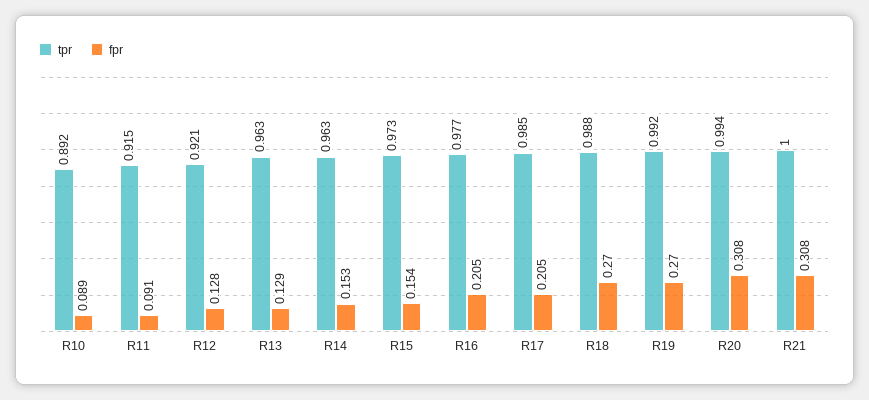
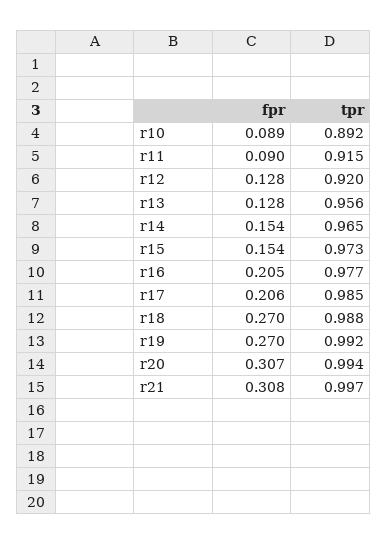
  {
    "tpr": {
      "R10": 0.892,
      "R11": 0.915,
-     "R12": 0.921,
+     "R12": 0.92,
-     "R13": 0.963,
+     "R13": 0.956,
-     "R14": 0.963,
+     "R14": 0.965,
      "R15": 0.973,
      "R16": 0.977,
      "R17": 0.985,
      "R18": 0.988,
      "R19": 0.992,
      "R20": 0.994,
-     "R21": 1
+     "R21": 0.997
    },
    "fpr": {
      "R10": 0.089,
-     "R11": 0.091,
+     "R11": 0.09,
      "R12": 0.128,
-     "R13": 0.129,
+     "R13": 0.128,
-     "R14": 0.153,
+     "R14": 0.154,
      "R15": 0.154,
      "R16": 0.205,
-     "R17": 0.205,
+     "R17": 0.206,
      "R18": 0.27,
      "R19": 0.27,
-     "R20": 0.308,
+     "R20": 0.307,
      "R21": 0.308
    }
  }

